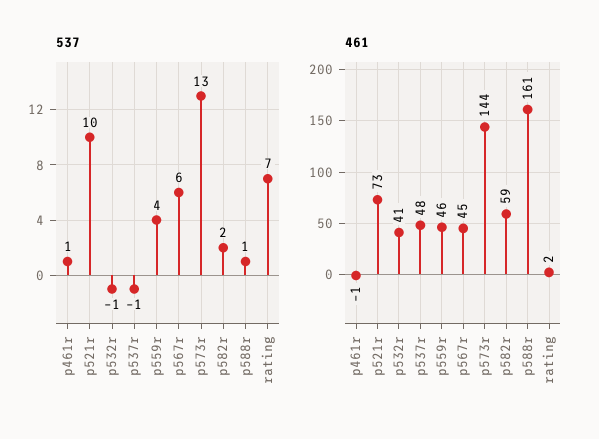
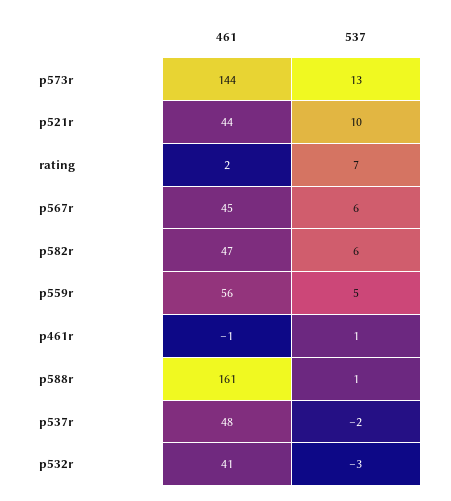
  {
    "537": {
      "p461r": 1,
      "p521r": 10,
-     "p532r": -1,
+     "p532r": -3,
-     "p537r": -1,
+     "p537r": -2,
-     "p559r": 4,
+     "p559r": 5,
      "p567r": 6,
      "p573r": 13,
-     "p582r": 2,
+     "p582r": 6,
      "p588r": 1,
      "rating": 7
    },
    "461": {
      "p461r": -1,
-     "p521r": 73,
+     "p521r": 44,
      "p532r": 41,
      "p537r": 48,
-     "p559r": 46,
+     "p559r": 56,
      "p567r": 45,
      "p573r": 144,
-     "p582r": 59,
+     "p582r": 47,
      "p588r": 161,
      "rating": 2
    }
  }

